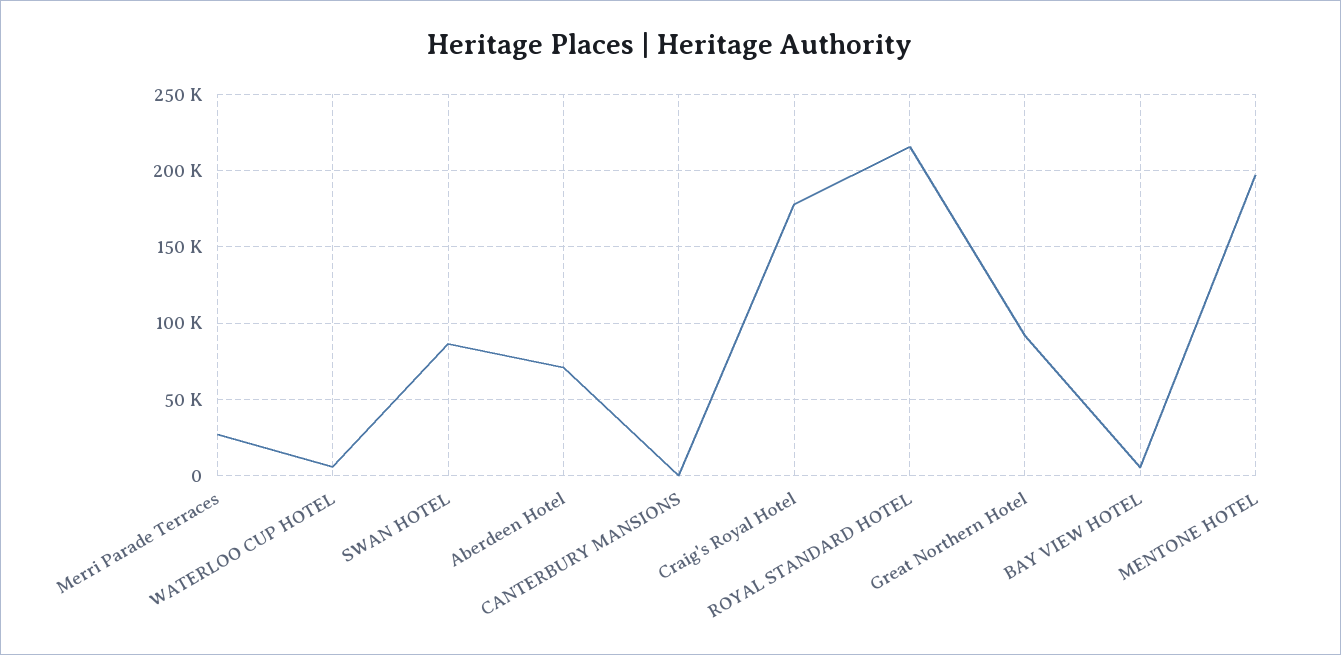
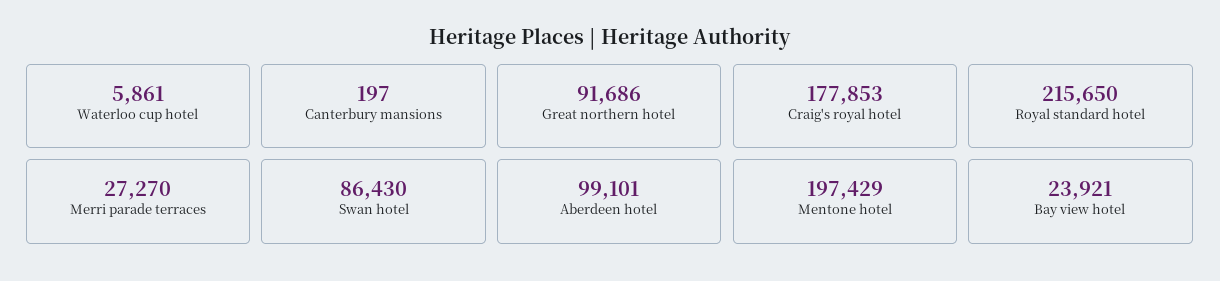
  {
    "Merri Parade Terraces": 27270,
    "WATERLOO CUP HOTEL": 5861,
    "SWAN HOTEL": 86430,
-   "Aberdeen Hotel": 70000,
+   "Aberdeen Hotel": 99101,
    "CANTERBURY MANSIONS": 197,
    "Craig's Royal Hotel": 177853,
    "ROYAL STANDARD HOTEL": 215650,
    "Great Northern Hotel": 91686,
-   "BAY VIEW HOTEL": 5000,
+   "BAY VIEW HOTEL": 23921,
    "MENTONE HOTEL": 197429
  }

